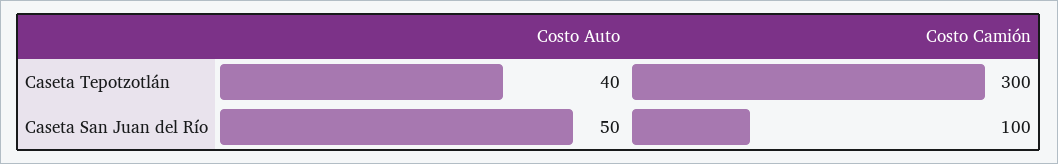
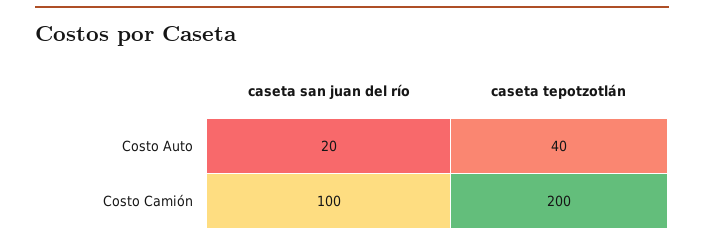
  {
    "Costo Auto": {
      "Caseta Tepotzotlán": 40,
-     "Caseta San Juan del Río": 50
+     "Caseta San Juan del Río": 20
    },
    "Costo Camión": {
-     "Caseta Tepotzotlán": 300,
+     "Caseta Tepotzotlán": 200,
      "Caseta San Juan del Río": 100
    }
  }

